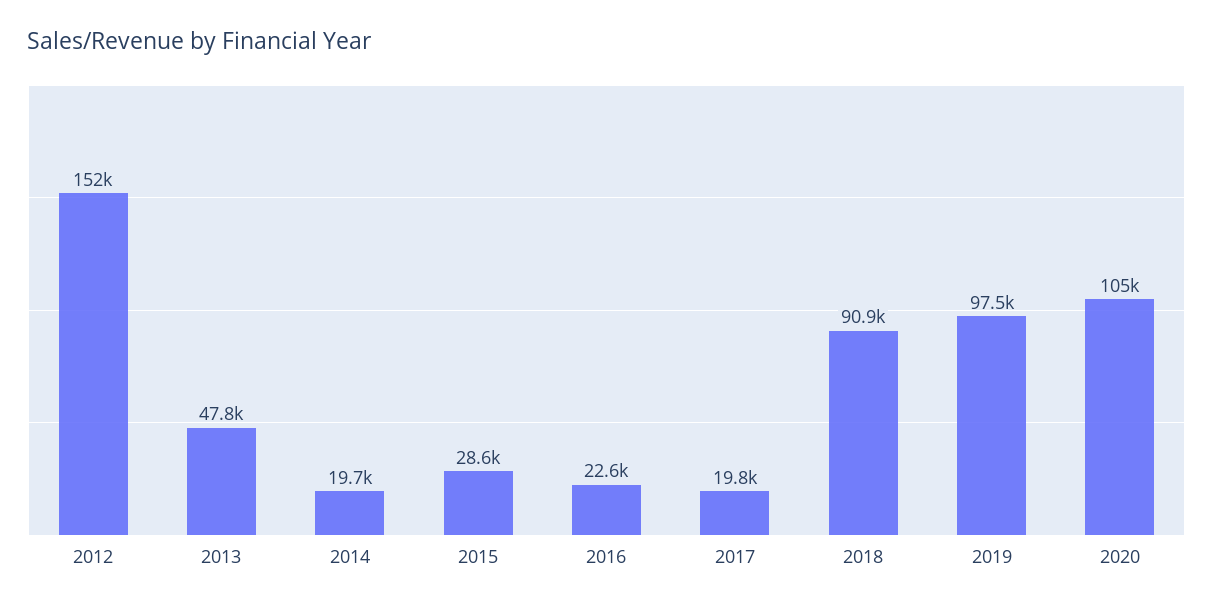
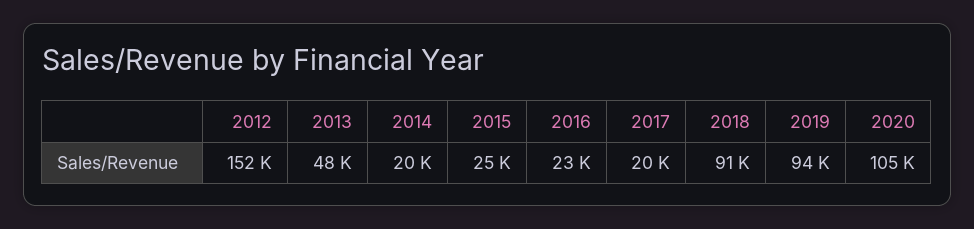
  {
    "2012": 152000,
    "2013": 47800,
    "2014": 19700,
-   "2015": 28600,
+   "2015": 25000,
    "2016": 22600,
    "2017": 19800,
    "2018": 90900,
-   "2019": 97500,
+   "2019": 94000,
    "2020": 105000
  }

